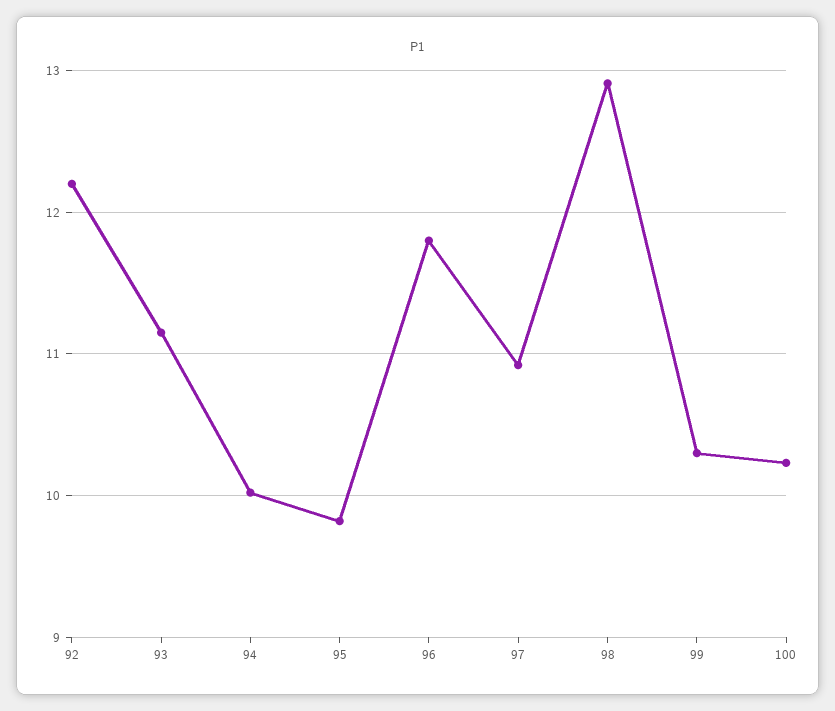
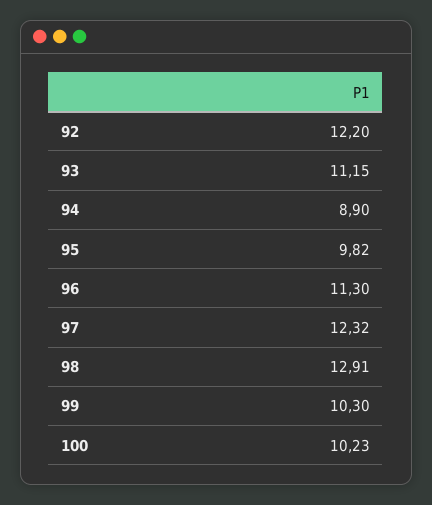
  {
    "92": 12.2,
    "93": 11.15,
-   "94": 10,
+   "94": 8.9,
    "95": 9.82,
-   "96": 11.8,
+   "96": 11.3,
-   "97": 10.9,
+   "97": 12.32,
    "98": 12.91,
    "99": 10.3,
    "100": 10.23
  }

